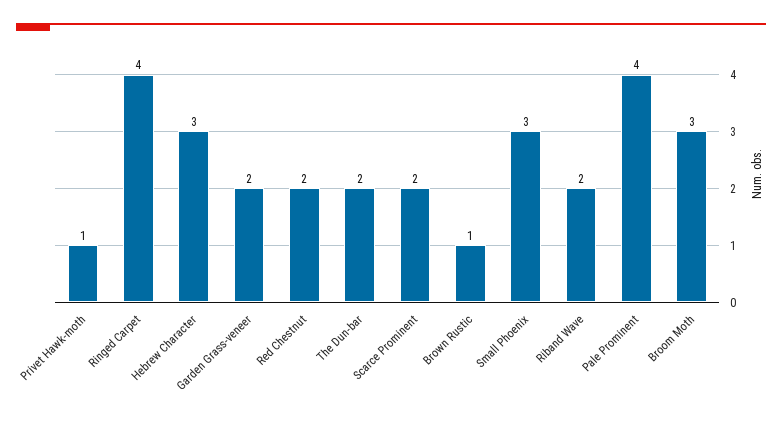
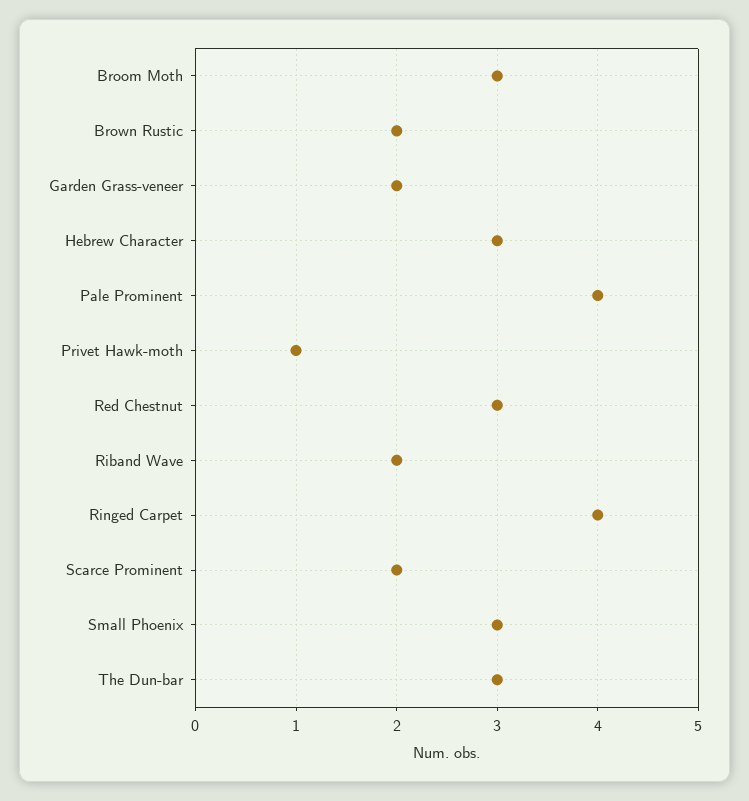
  {
    "Privet Hawk-moth": 1,
    "Ringed Carpet": 4,
    "Hebrew Character": 3,
    "Garden Grass-veneer": 2,
-   "Red Chestnut": 2,
+   "Red Chestnut": 3,
-   "The Dun-bar": 2,
+   "The Dun-bar": 3,
    "Scarce Prominent": 2,
-   "Brown Rustic": 1,
+   "Brown Rustic": 2,
    "Small Phoenix": 3,
    "Riband Wave": 2,
    "Pale Prominent": 4,
    "Broom Moth": 3
  }

